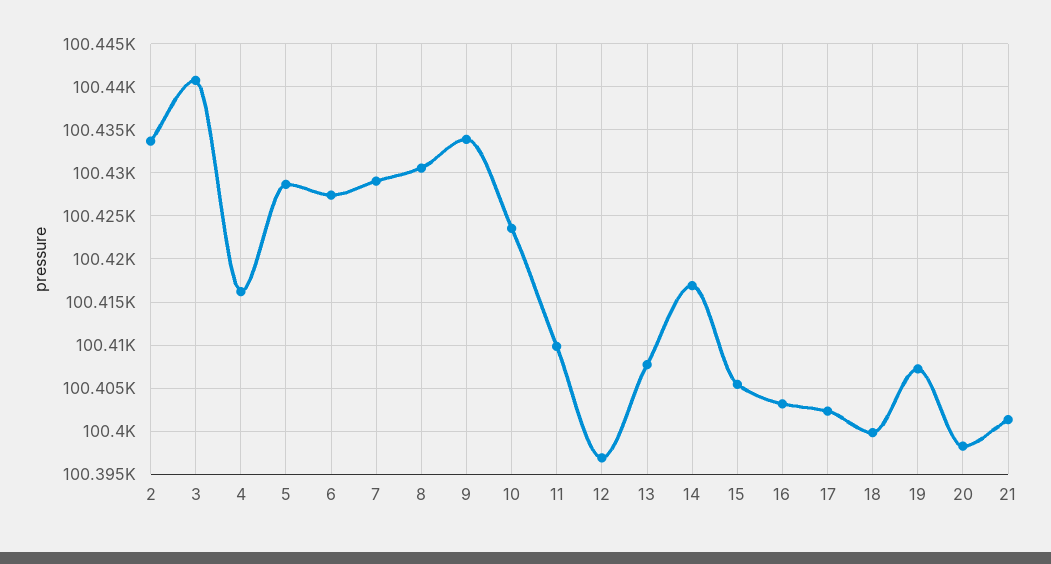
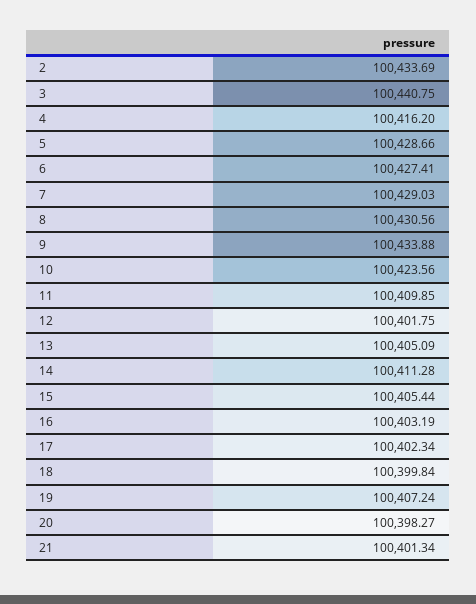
  {
    "2": 100433.69,
    "3": 100440.75,
    "4": 100416.2,
    "5": 100428.66,
    "6": 100427.41,
    "7": 100429.03,
    "8": 100430.56,
    "9": 100433.88,
    "10": 100423.56,
    "11": 100409.85,
-   "12": 100397,
+   "12": 100401.75,
-   "13": 100408,
+   "13": 100405.09,
-   "14": 100417,
+   "14": 100411.28,
    "15": 100405.44,
    "16": 100403.19,
    "17": 100402.34,
    "18": 100399.84,
    "19": 100407.24,
    "20": 100398.27,
    "21": 100401.34
  }

